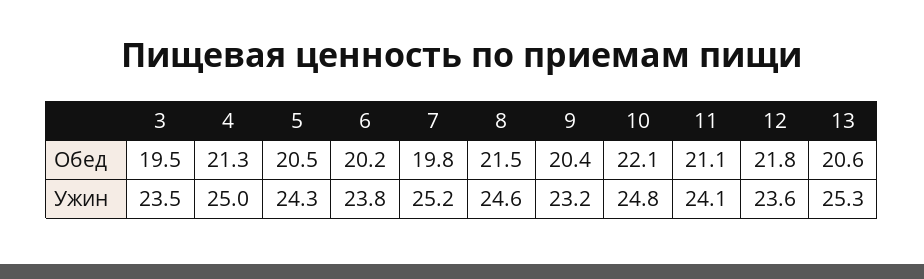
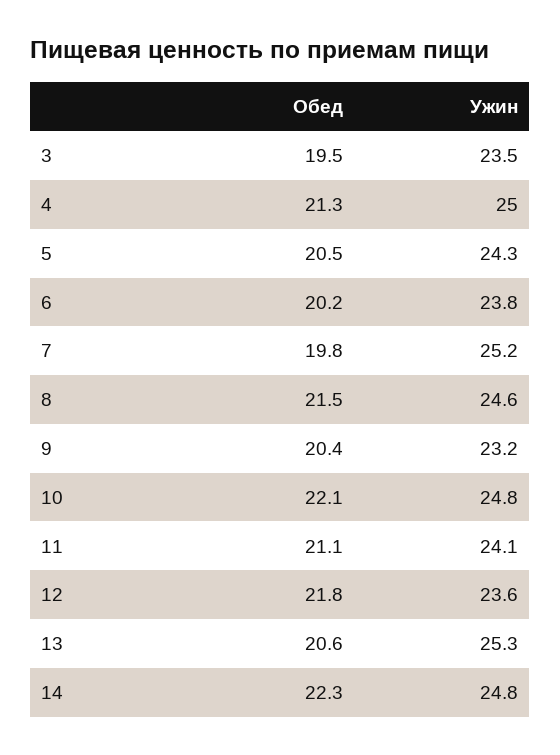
  {
    "3": {
      "Обед": 19.5,
      "Ужин": 23.5
    },
    "4": {
      "Обед": 21.3,
      "Ужин": 25
    },
    "5": {
      "Обед": 20.5,
      "Ужин": 24.3
    },
    "6": {
      "Обед": 20.2,
      "Ужин": 23.8
    },
    "7": {
      "Обед": 19.8,
      "Ужин": 25.2
    },
    "8": {
      "Обед": 21.5,
      "Ужин": 24.6
    },
    "9": {
      "Обед": 20.4,
      "Ужин": 23.2
    },
    "10": {
      "Обед": 22.1,
      "Ужин": 24.8
    },
    "11": {
      "Обед": 21.1,
      "Ужин": 24.1
    },
    "12": {
      "Обед": 21.8,
      "Ужин": 23.6
    },
    "13": {
      "Обед": 20.6,
      "Ужин": 25.3
-   }
+   },
+   "14": {
+     "Обед": 22.3,
+     "Ужин": 24.8
+   }
  }

